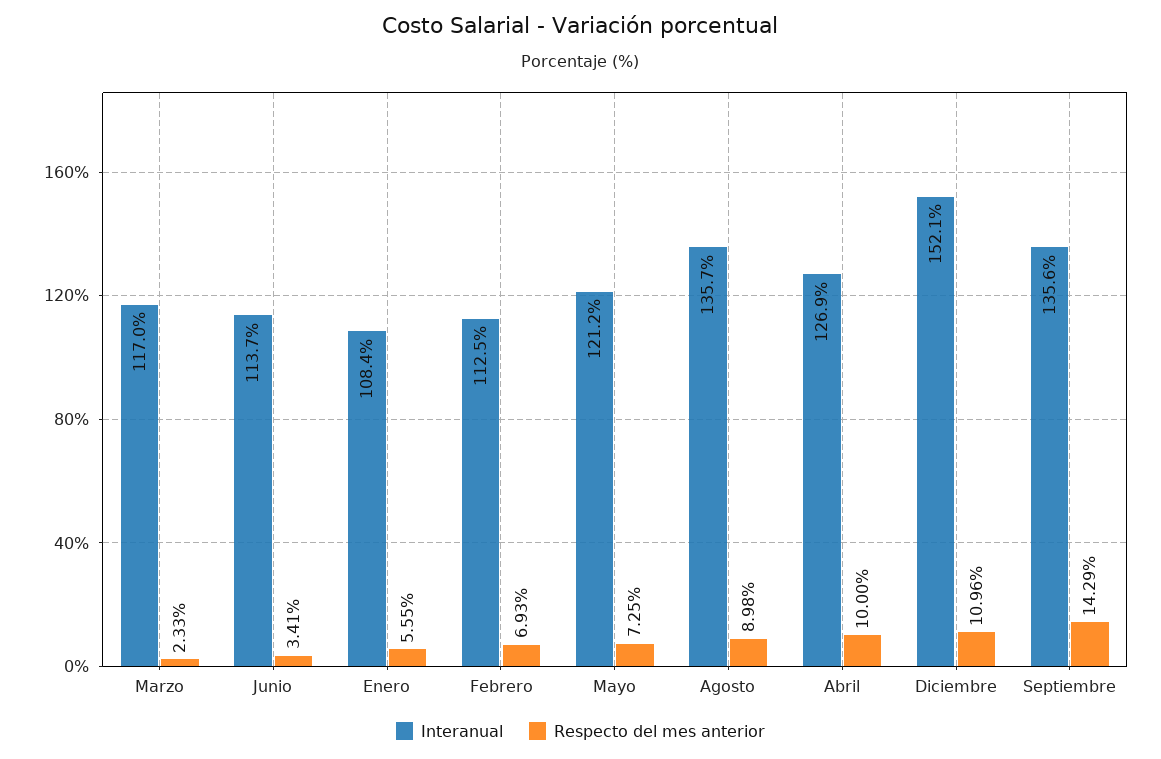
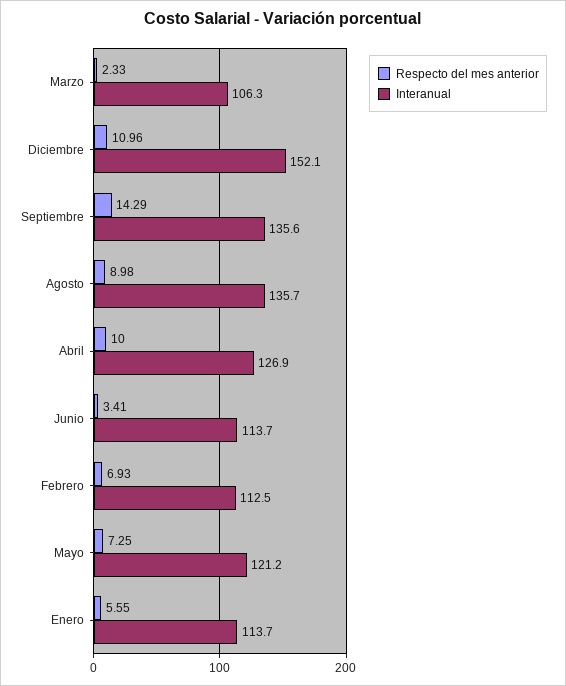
  {
    "Interanual": {
-     "Marzo": 117,
+     "Marzo": 106.3,
      "Junio": 113.7,
-     "Enero": 108.4,
+     "Enero": 113.7,
      "Febrero": 112.5,
      "Mayo": 121.2,
      "Agosto": 135.7,
      "Abril": 126.9,
      "Diciembre": 152.1,
      "Septiembre": 135.6
    },
    "Respecto del mes anterior": {
      "Marzo": 2.33,
      "Junio": 3.41,
      "Enero": 5.55,
      "Febrero": 6.93,
      "Mayo": 7.25,
      "Agosto": 8.98,
      "Abril": 10,
      "Diciembre": 10.96,
      "Septiembre": 14.29
    }
  }

